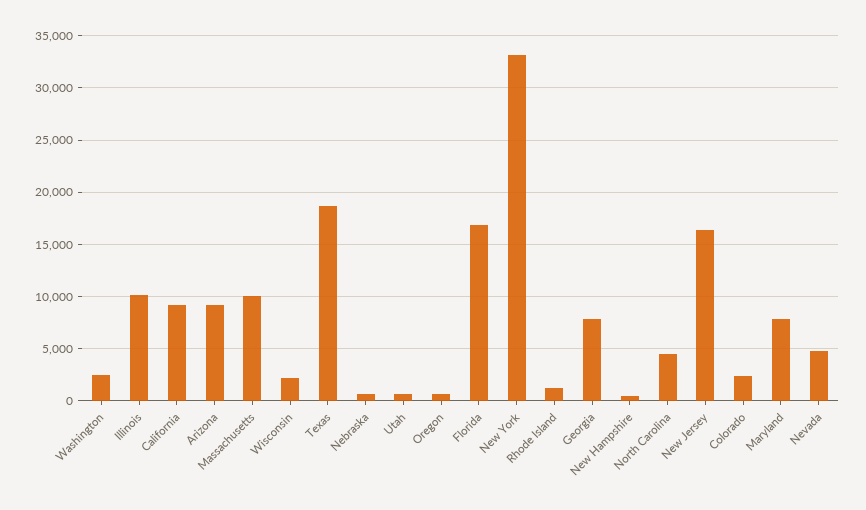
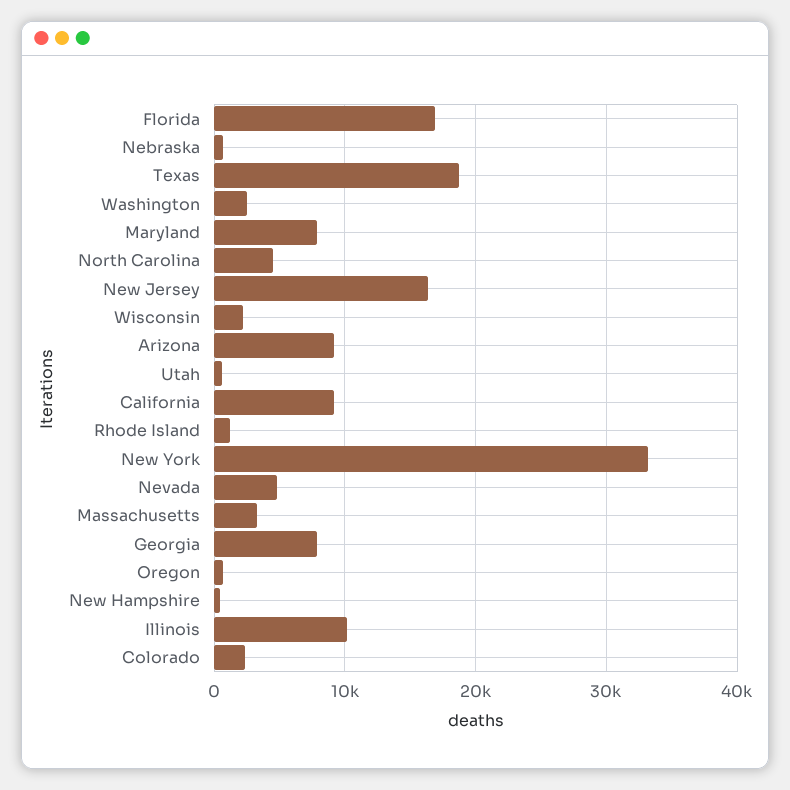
  {
    "Washington": 3000,
    "Illinois": 10000,
    "California": 9000,
    "Arizona": 9000,
-   "Massachusetts": 10000,
+   "Massachusetts": 3000,
    "Wisconsin": 2000,
    "Texas": 19000,
    "Nebraska": 1000,
    "Utah": 1000,
    "Oregon": 1000,
    "Florida": 17000,
    "New York": 33000,
    "Rhode Island": 1000,
    "Georgia": 8000,
    "New Hampshire": 0,
    "North Carolina": 4000,
    "New Jersey": 16000,
    "Colorado": 2000,
    "Maryland": 8000,
    "Nevada": 5000
  }

